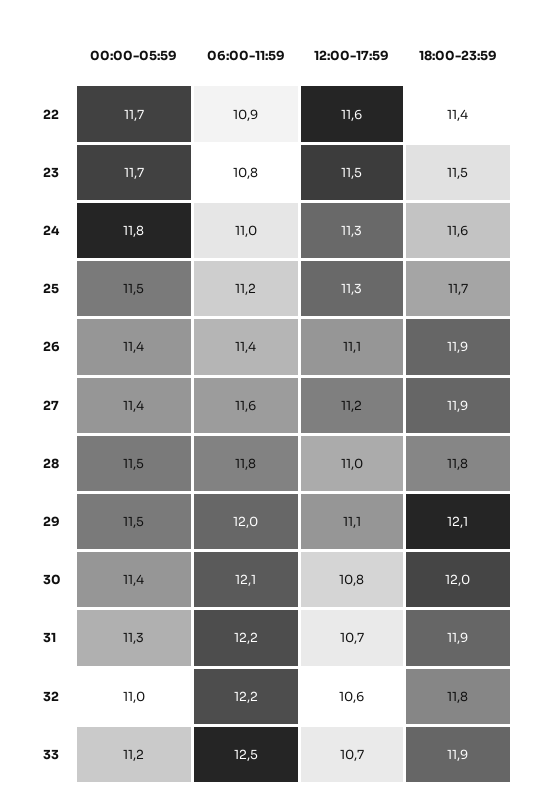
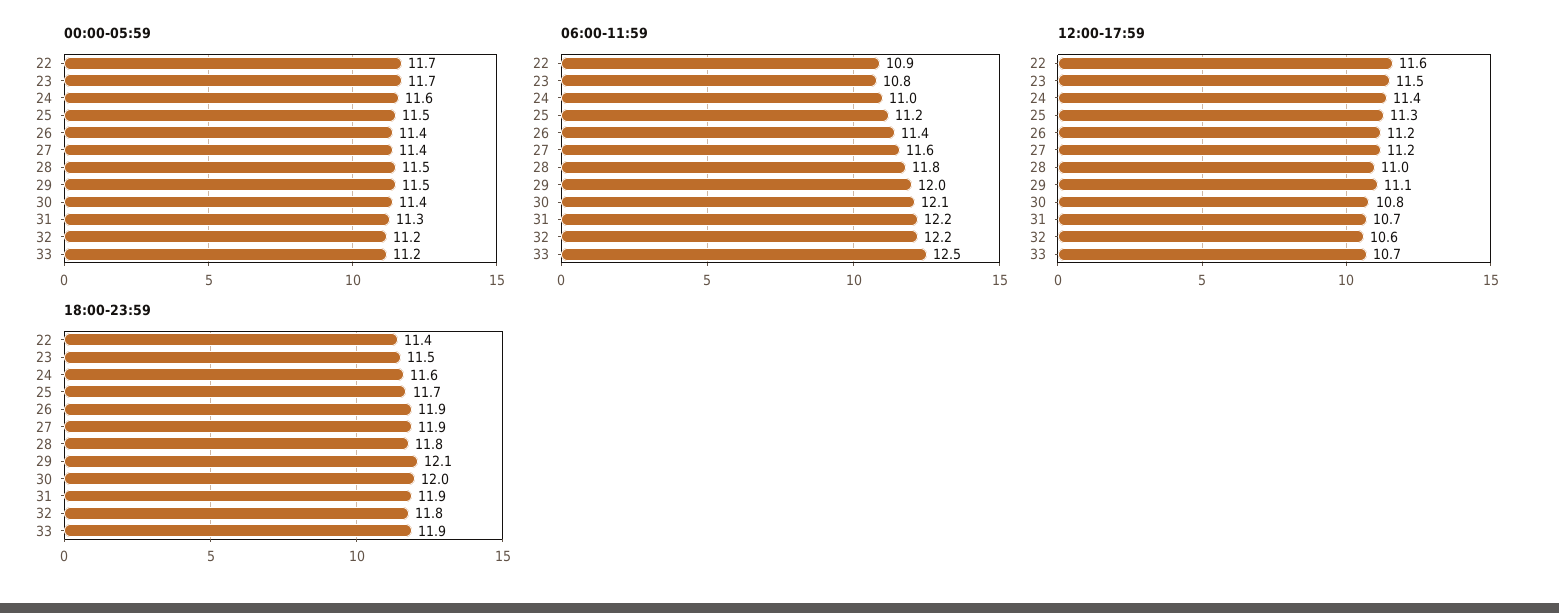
  {
    "00:00-05:59": {
      "22": 11.7,
      "23": 11.7,
-     "24": 11.8,
+     "24": 11.6,
      "25": 11.5,
      "26": 11.4,
      "27": 11.4,
      "28": 11.5,
      "29": 11.5,
      "30": 11.4,
      "31": 11.3,
-     "32": 11,
+     "32": 11.2,
      "33": 11.2
    },
    "06:00-11:59": {
      "22": 10.9,
      "23": 10.8,
      "24": 11,
      "25": 11.2,
      "26": 11.4,
      "27": 11.6,
      "28": 11.8,
      "29": 12,
      "30": 12.1,
      "31": 12.2,
      "32": 12.2,
      "33": 12.5
    },
    "12:00-17:59": {
      "22": 11.6,
      "23": 11.5,
-     "24": 11.3,
+     "24": 11.4,
      "25": 11.3,
-     "26": 11.1,
+     "26": 11.2,
      "27": 11.2,
      "28": 11,
      "29": 11.1,
      "30": 10.8,
      "31": 10.7,
      "32": 10.6,
      "33": 10.7
    },
    "18:00-23:59": {
      "22": 11.4,
      "23": 11.5,
      "24": 11.6,
      "25": 11.7,
      "26": 11.9,
      "27": 11.9,
      "28": 11.8,
      "29": 12.1,
      "30": 12,
      "31": 11.9,
      "32": 11.8,
      "33": 11.9
    }
  }

